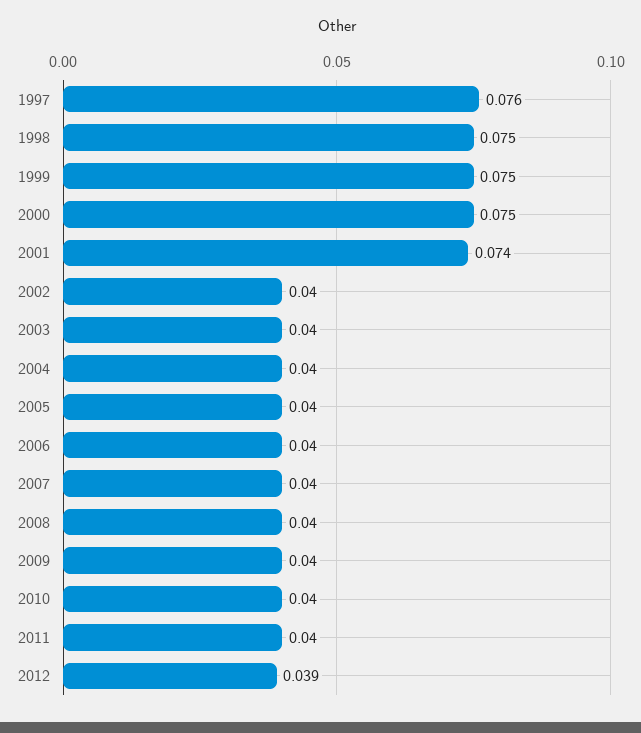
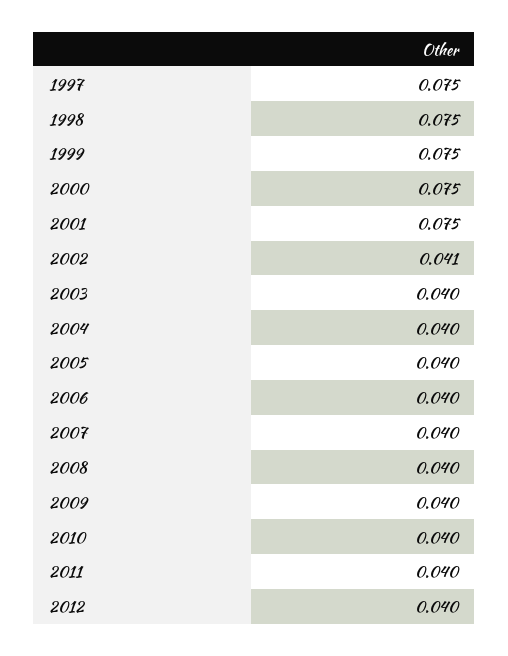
  {
-   "1997": 0.076,
+   "1997": 0.075,
    "1998": 0.075,
    "1999": 0.075,
    "2000": 0.075,
-   "2001": 0.074,
+   "2001": 0.075,
-   "2002": 0.04,
+   "2002": 0.041,
    "2003": 0.04,
    "2004": 0.04,
    "2005": 0.04,
    "2006": 0.04,
    "2007": 0.04,
    "2008": 0.04,
    "2009": 0.04,
    "2010": 0.04,
    "2011": 0.04,
-   "2012": 0.039
+   "2012": 0.04
  }

